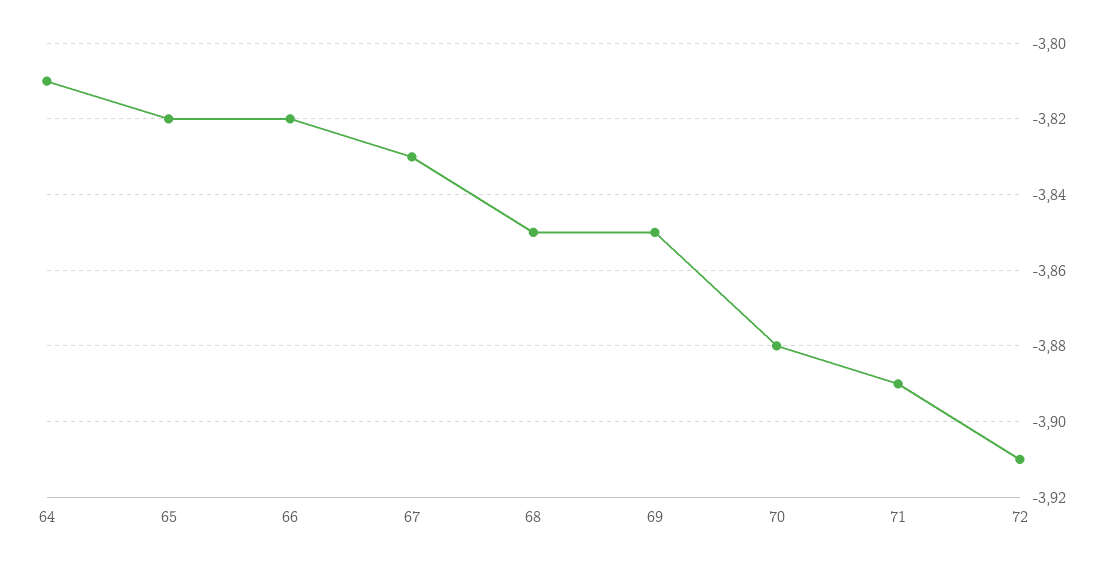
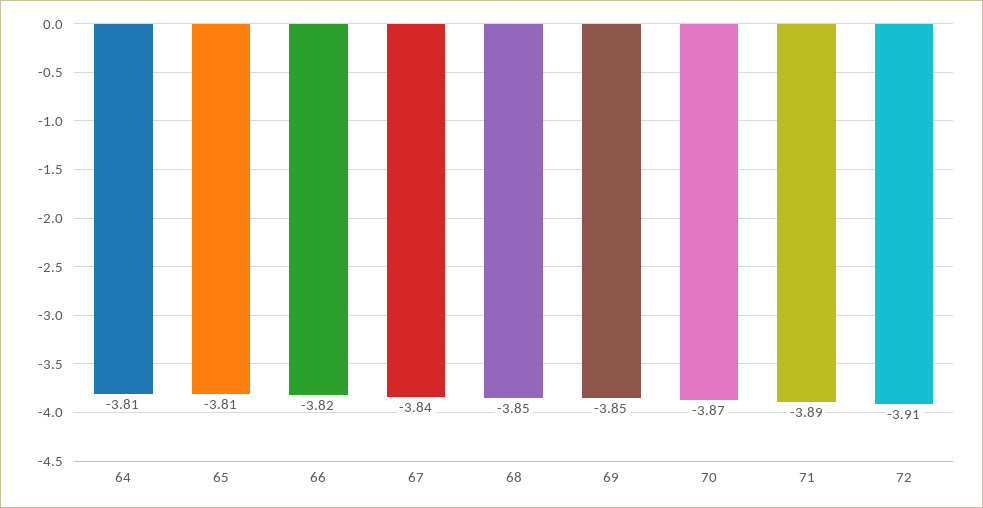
  {
    "64": -3.81,
-   "65": -3.82,
+   "65": -3.81,
    "66": -3.82,
-   "67": -3.83,
+   "67": -3.84,
    "68": -3.85,
    "69": -3.85,
-   "70": -3.88,
+   "70": -3.87,
    "71": -3.89,
    "72": -3.91
  }

